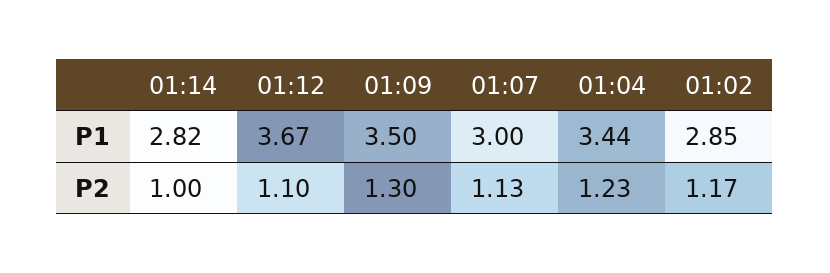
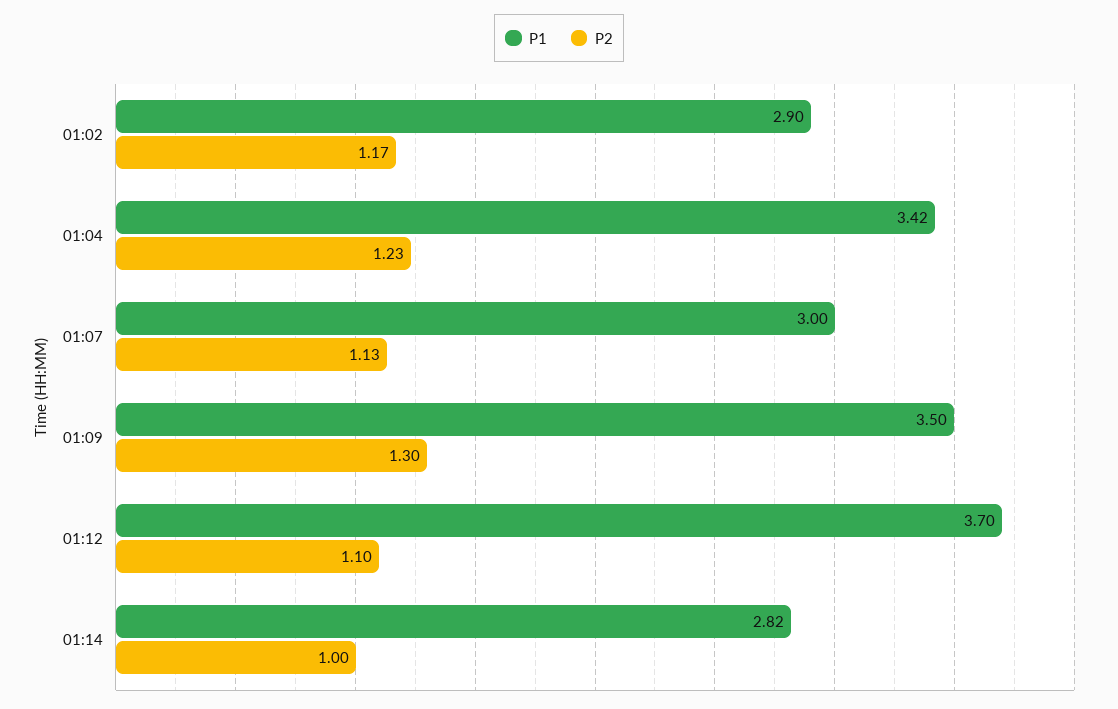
  {
    "P1": {
      "01:14": 2.82,
-     "01:12": 3.67,
+     "01:12": 3.7,
      "01:09": 3.5,
      "01:07": 3,
-     "01:04": 3.44,
+     "01:04": 3.42,
-     "01:02": 2.85
+     "01:02": 2.9
    },
    "P2": {
      "01:14": 1,
      "01:12": 1.1,
      "01:09": 1.3,
      "01:07": 1.13,
      "01:04": 1.23,
      "01:02": 1.17
    }
  }

